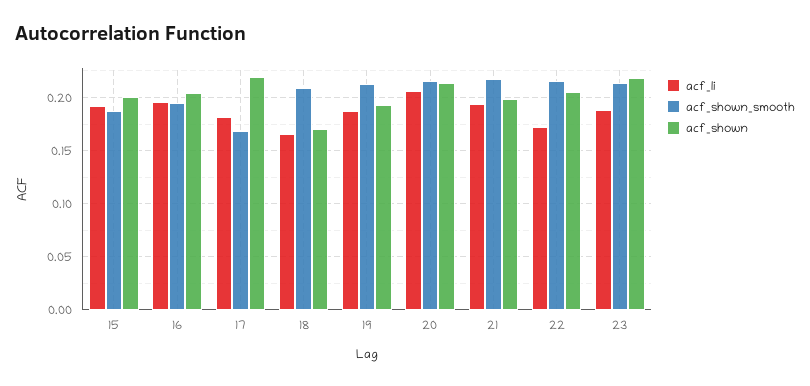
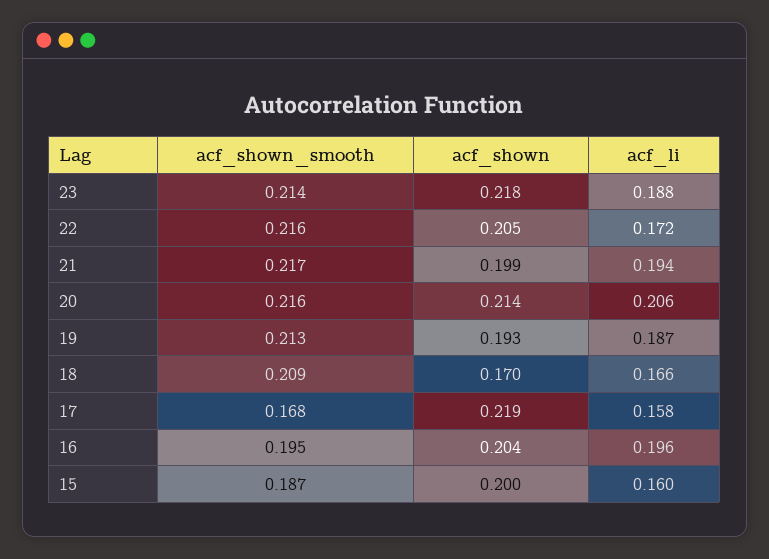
  {
    "acf_li": {
-     "15": 0.19,
+     "15": 0.16,
      "16": 0.196,
-     "17": 0.18,
+     "17": 0.158,
      "18": 0.166,
      "19": 0.187,
      "20": 0.206,
      "21": 0.194,
      "22": 0.172,
      "23": 0.188
    },
    "acf_shown_smooth": {
      "15": 0.187,
      "16": 0.195,
      "17": 0.168,
      "18": 0.209,
      "19": 0.213,
      "20": 0.216,
      "21": 0.217,
      "22": 0.216,
      "23": 0.214
    },
    "acf_shown": {
      "15": 0.2,
      "16": 0.204,
      "17": 0.219,
      "18": 0.17,
      "19": 0.193,
      "20": 0.214,
      "21": 0.199,
      "22": 0.205,
      "23": 0.218
    }
  }

